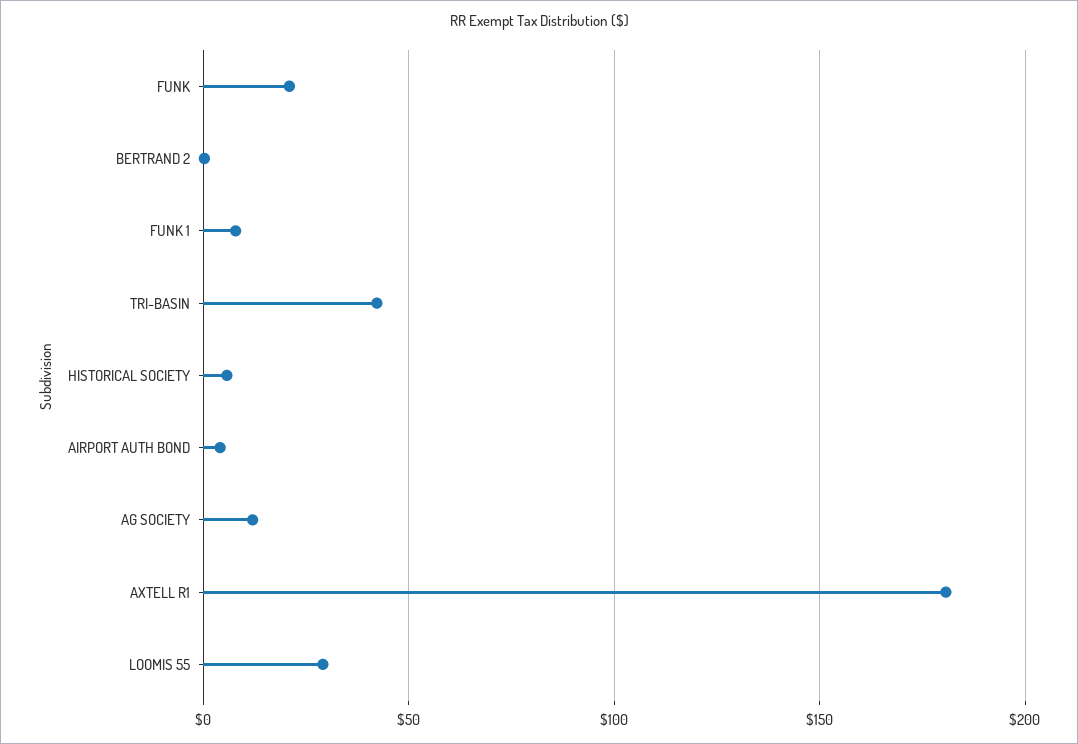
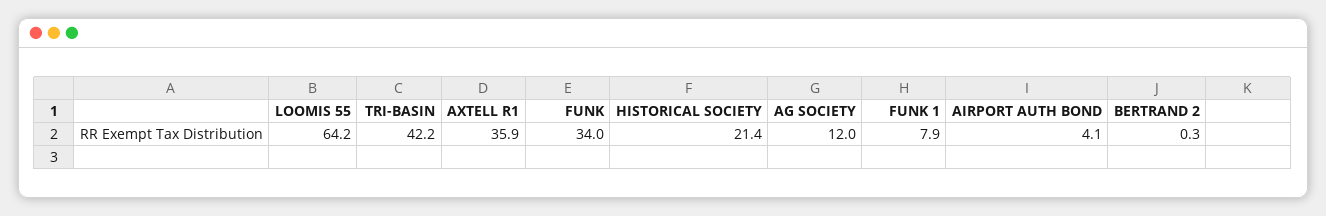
  {
-   "FUNK": 20,
+   "FUNK": 34,
    "BERTRAND 2": 0.3,
    "FUNK 1": 7.9,
    "TRI-BASIN": 42.2,
-   "HISTORICAL SOCIETY": 5,
+   "HISTORICAL SOCIETY": 21.4,
    "AIRPORT AUTH BOND": 4.1,
    "AG SOCIETY": 12,
-   "AXTELL R1": 180,
+   "AXTELL R1": 35.9,
-   "LOOMIS 55": 30
+   "LOOMIS 55": 64.2
  }

